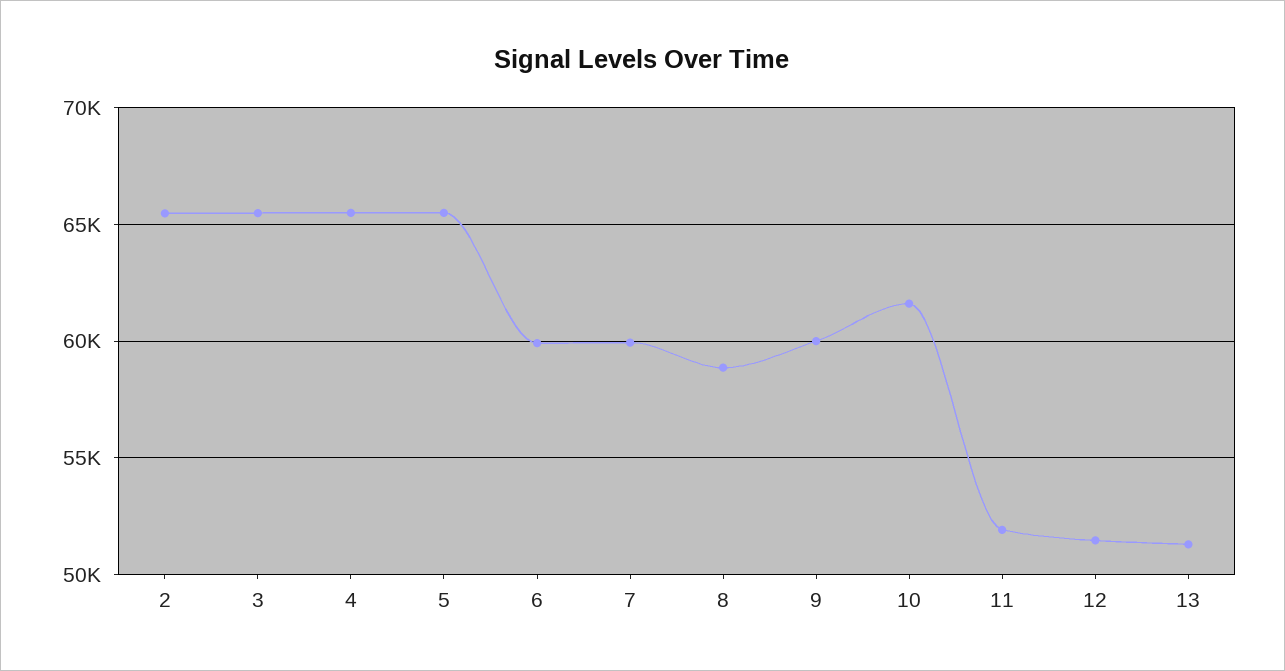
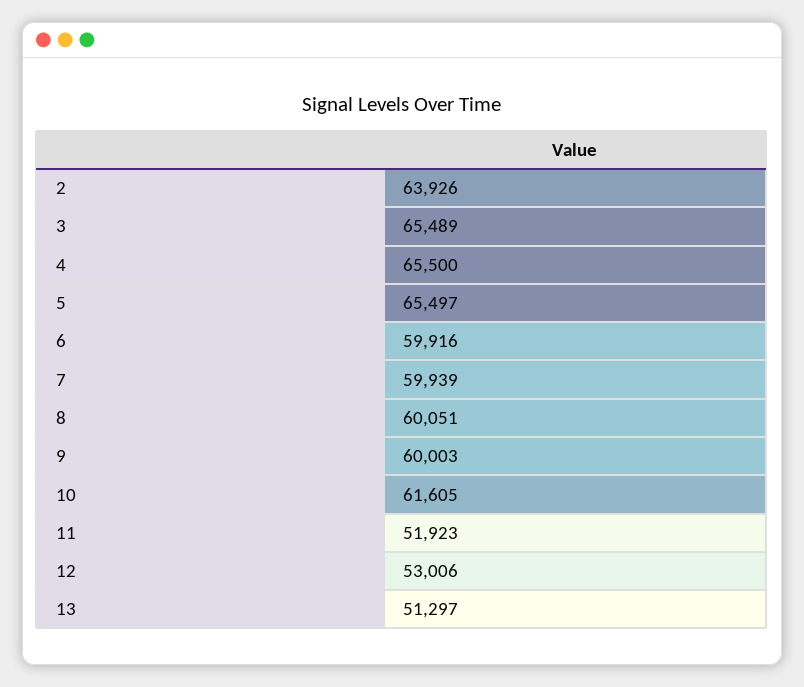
  {
-   "2": 65500,
+   "2": 63926,
    "3": 65489,
    "4": 65500,
    "5": 65497,
    "6": 59916,
    "7": 59939,
-   "8": 59000,
+   "8": 60051,
    "9": 60003,
    "10": 61605,
    "11": 51923,
-   "12": 51500,
+   "12": 53006,
    "13": 51297
  }

